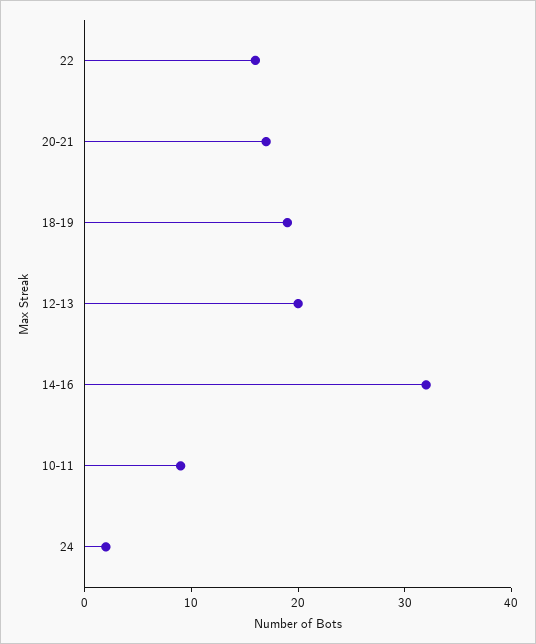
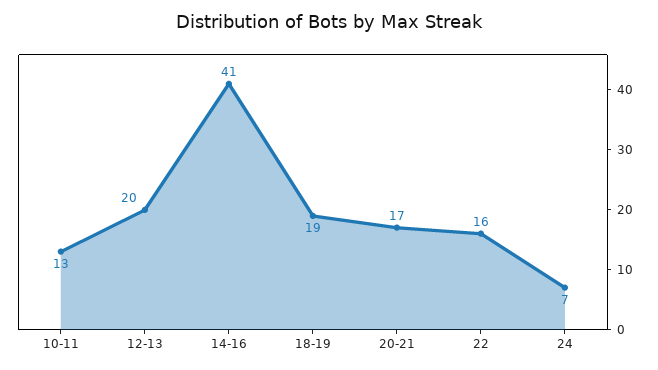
  {
    "22": 16,
    "20-21": 17,
    "18-19": 19,
    "12-13": 20,
-   "14-16": 32,
+   "14-16": 41,
-   "10-11": 9,
+   "10-11": 13,
-   "24": 2
+   "24": 7
  }

